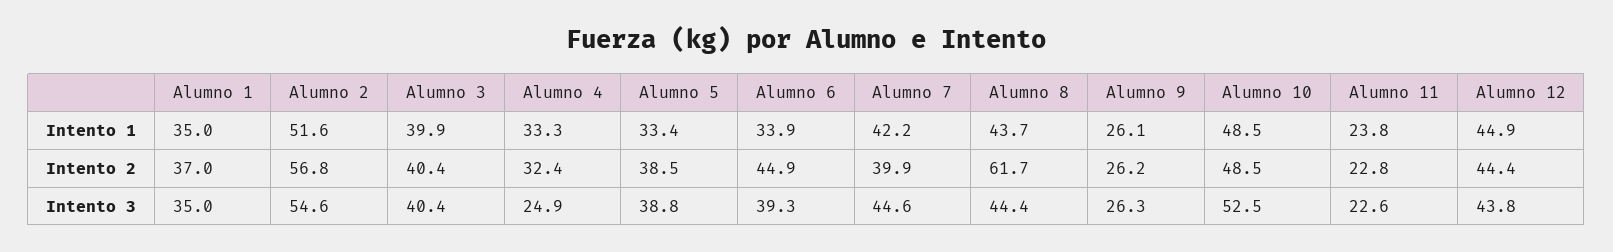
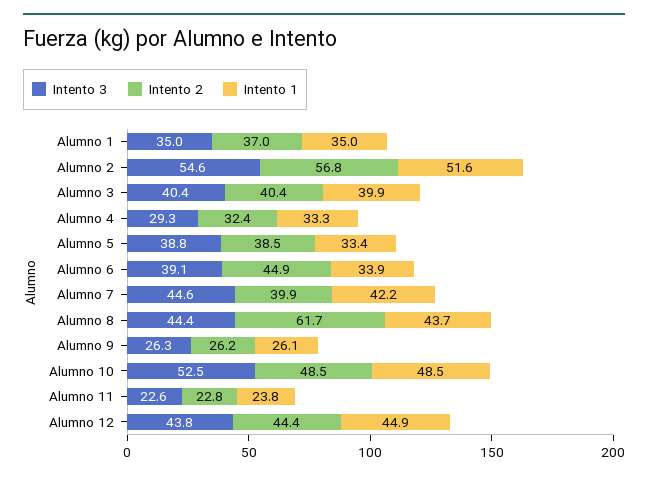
  {
    "Intento 1": {
      "Alumno 1": 35,
      "Alumno 2": 51.6,
      "Alumno 3": 39.9,
      "Alumno 4": 33.3,
      "Alumno 5": 33.4,
      "Alumno 6": 33.9,
      "Alumno 7": 42.2,
      "Alumno 8": 43.7,
      "Alumno 9": 26.1,
      "Alumno 10": 48.5,
      "Alumno 11": 23.8,
      "Alumno 12": 44.9
    },
    "Intento 2": {
      "Alumno 1": 37,
      "Alumno 2": 56.8,
      "Alumno 3": 40.4,
      "Alumno 4": 32.4,
      "Alumno 5": 38.5,
      "Alumno 6": 44.9,
      "Alumno 7": 39.9,
      "Alumno 8": 61.7,
      "Alumno 9": 26.2,
      "Alumno 10": 48.5,
      "Alumno 11": 22.8,
      "Alumno 12": 44.4
    },
    "Intento 3": {
      "Alumno 1": 35,
      "Alumno 2": 54.6,
      "Alumno 3": 40.4,
-     "Alumno 4": 24.9,
+     "Alumno 4": 29.3,
      "Alumno 5": 38.8,
-     "Alumno 6": 39.3,
+     "Alumno 6": 39.1,
      "Alumno 7": 44.6,
      "Alumno 8": 44.4,
      "Alumno 9": 26.3,
      "Alumno 10": 52.5,
      "Alumno 11": 22.6,
      "Alumno 12": 43.8
    }
  }

